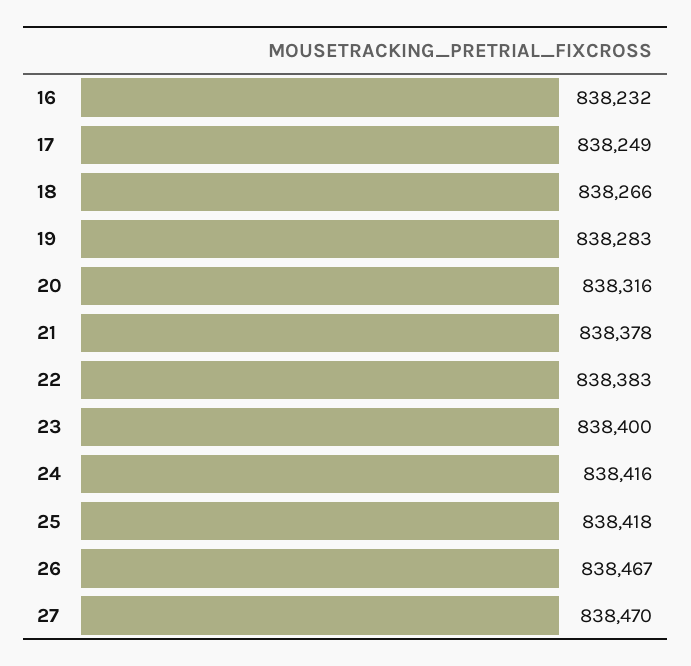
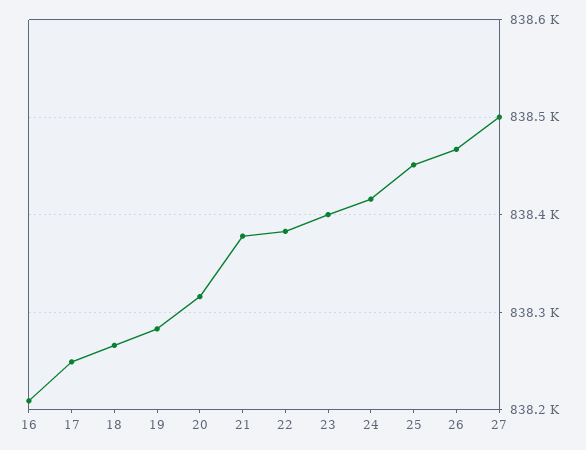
  {
-   "16": 838232,
+   "16": 838210,
    "17": 838249,
    "18": 838266,
    "19": 838283,
    "20": 838316,
    "21": 838378,
    "22": 838383,
    "23": 838400,
    "24": 838416,
-   "25": 838418,
+   "25": 838450,
    "26": 838467,
-   "27": 838470
+   "27": 838500
  }

